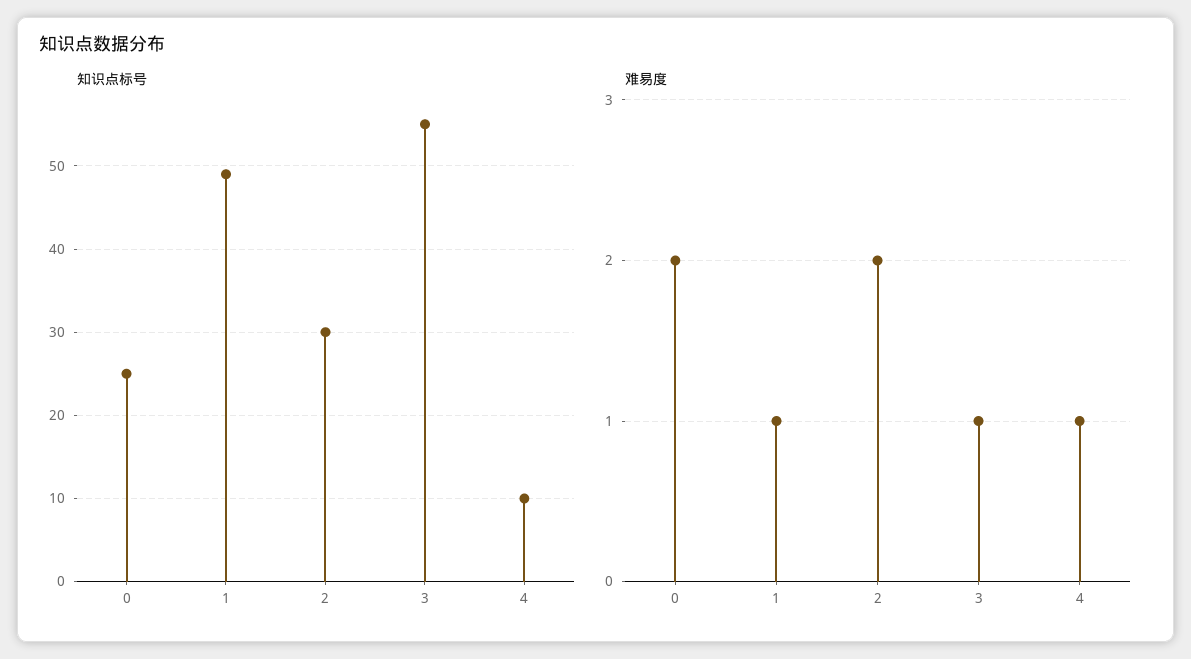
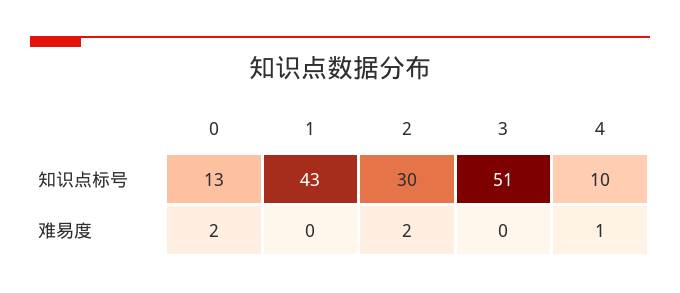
  {
    "知识点标号": {
-     "0": 25,
+     "0": 13,
-     "1": 49,
+     "1": 43,
      "2": 30,
-     "3": 55,
+     "3": 51,
      "4": 10
    },
    "难易度": {
      "0": 2,
-     "1": 1,
+     "1": 0,
      "2": 2,
-     "3": 1,
+     "3": 0,
      "4": 1
    }
  }

